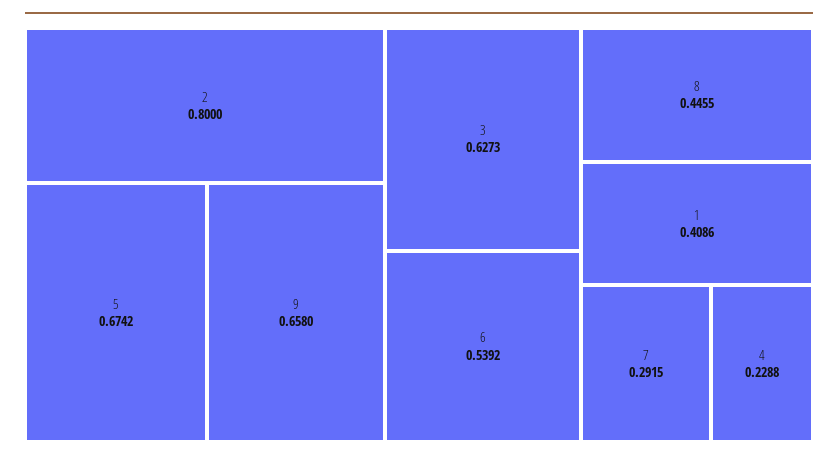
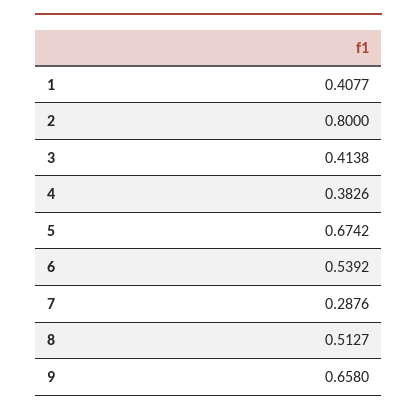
  {
    "2": 0.8,
    "5": 0.6742,
    "9": 0.658,
-   "3": 0.6273,
+   "3": 0.4138,
    "6": 0.5392,
-   "8": 0.4455,
+   "8": 0.5127,
-   "1": 0.4086,
+   "1": 0.4077,
-   "7": 0.2915,
+   "7": 0.2876,
-   "4": 0.2288
+   "4": 0.3826
  }

